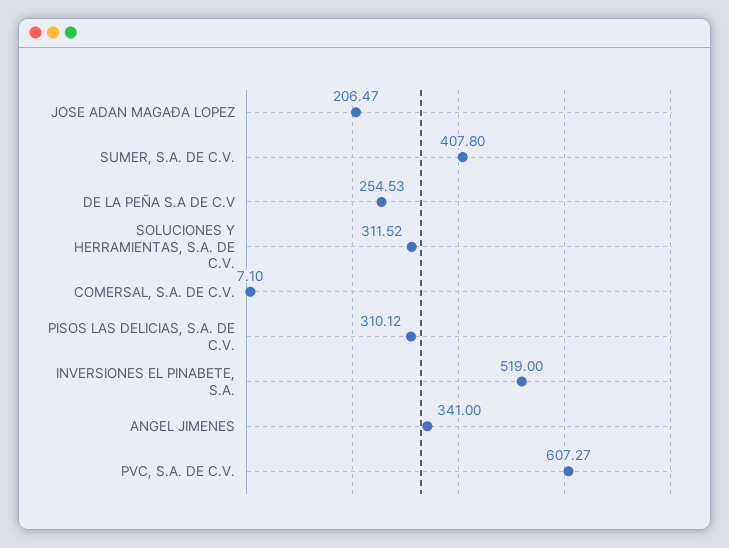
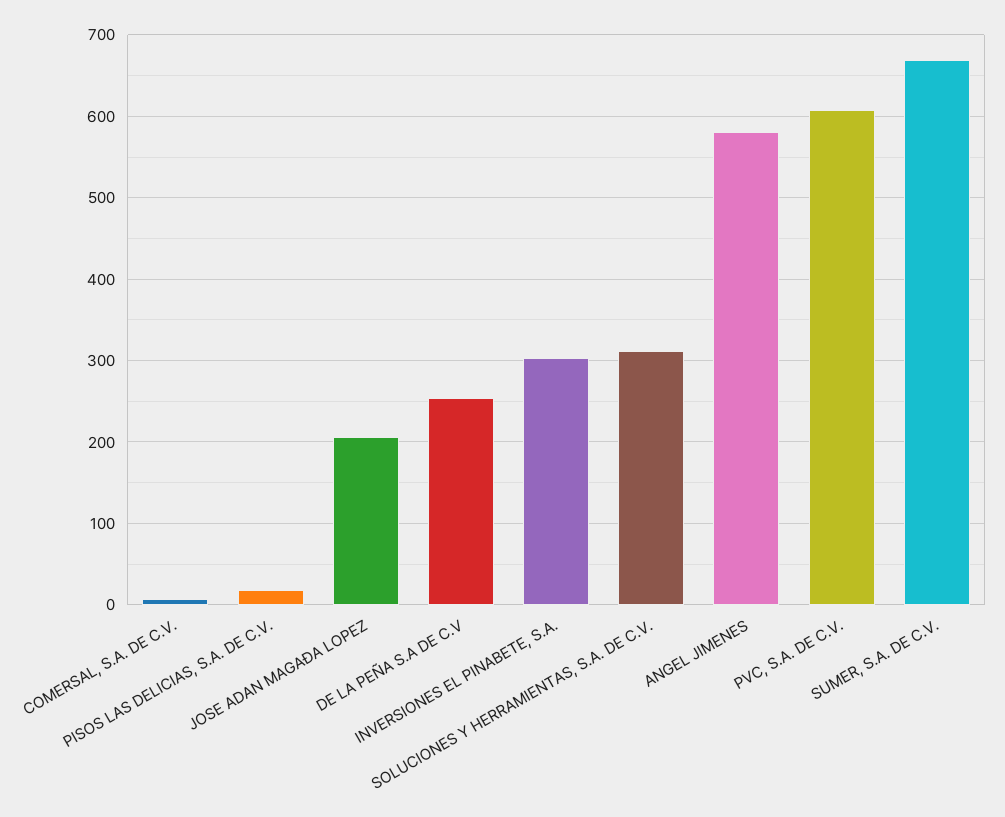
  {
    "JOSE ADAN MAGAÐA LOPEZ": 206.47,
-   "SUMER, S.A. DE C.V.": 407.8,
+   "SUMER, S.A. DE C.V.": 670,
    "DE LA PEÑA S.A DE C.V": 254.53,
    "SOLUCIONES Y HERRAMIENTAS, S.A. DE C.V.": 311.52,
    "COMERSAL, S.A. DE C.V.": 7.1,
-   "PISOS LAS DELICIAS, S.A. DE C.V.": 310.12,
+   "PISOS LAS DELICIAS, S.A. DE C.V.": 20,
-   "INVERSIONES EL PINABETE, S.A.": 519,
+   "INVERSIONES EL PINABETE, S.A.": 300,
-   "ANGEL JIMENES": 341,
+   "ANGEL JIMENES": 580,
    "PVC, S.A. DE C.V.": 607.27
  }

